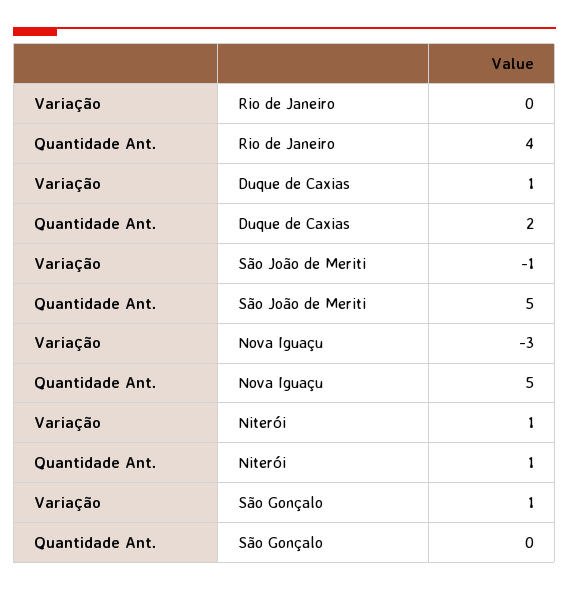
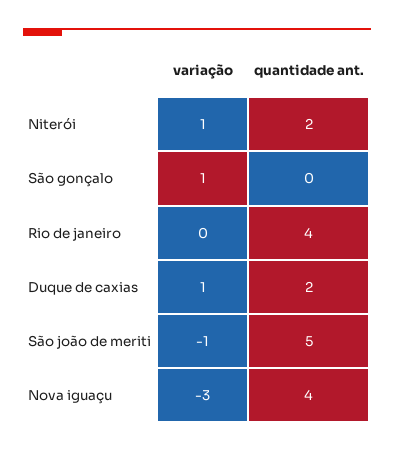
  {
    "Variação": {
      "Rio de Janeiro": 0,
      "Duque de Caxias": 1,
      "São João de Meriti": -1,
      "Nova Iguaçu": -3,
      "Niterói": 1,
      "São Gonçalo": 1
    },
    "Quantidade Ant.": {
      "Rio de Janeiro": 4,
      "Duque de Caxias": 2,
      "São João de Meriti": 5,
-     "Nova Iguaçu": 5,
+     "Nova Iguaçu": 4,
-     "Niterói": 1,
+     "Niterói": 2,
      "São Gonçalo": 0
    }
  }

